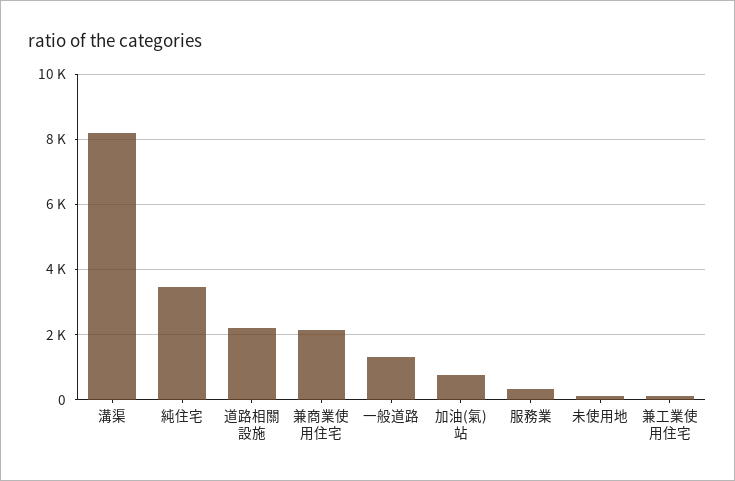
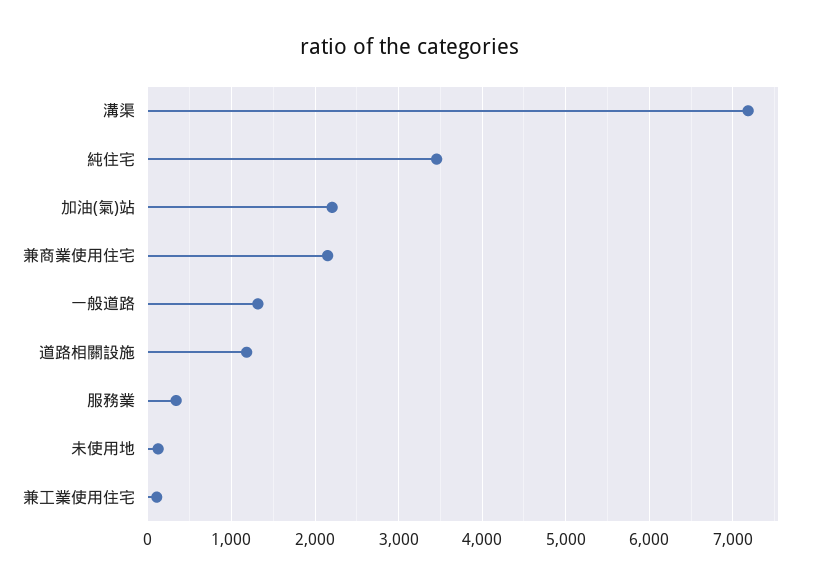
  {
-   "溝渠": 8200,
+   "溝渠": 7200,
    "純住宅": 3500,
-   "道路相關設施": 2200,
+   "道路相關設施": 1200,
    "兼商業使用住宅": 2200,
    "一般道路": 1300,
-   "加油(氣)站": 800,
+   "加油(氣)站": 2200,
    "服務業": 300,
    "未使用地": 100,
    "兼工業使用住宅": 100
  }

